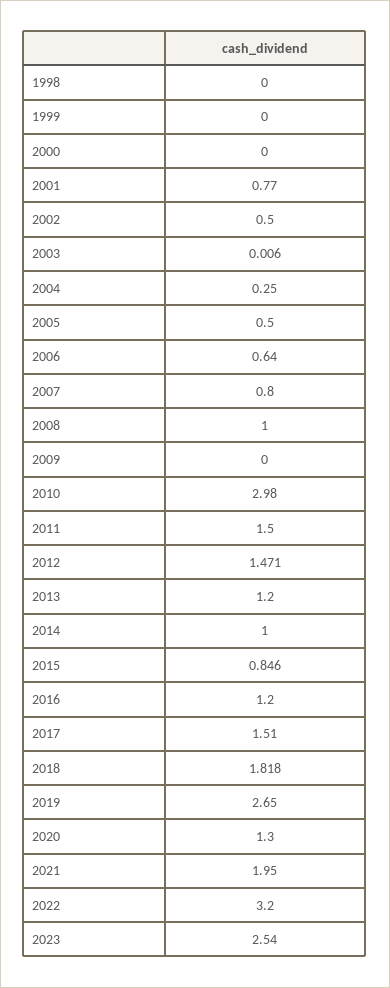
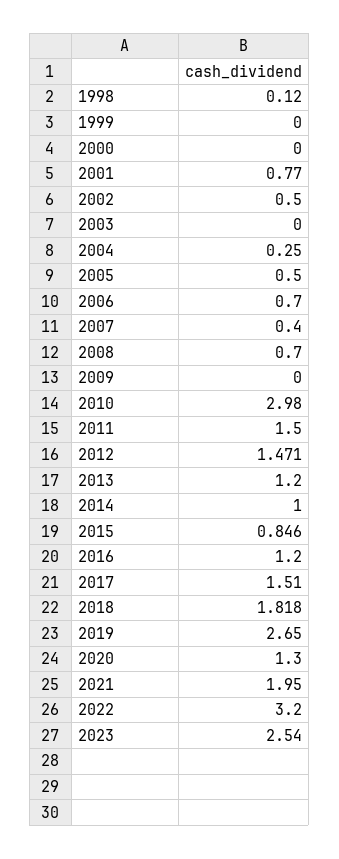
  {
-   "1998": 0,
+   "1998": 0.12,
    "1999": 0,
    "2000": 0,
    "2001": 0.77,
    "2002": 0.5,
-   "2003": 0.006,
+   "2003": 0,
    "2004": 0.25,
    "2005": 0.5,
-   "2006": 0.64,
+   "2006": 0.7,
-   "2007": 0.8,
+   "2007": 0.4,
-   "2008": 1,
+   "2008": 0.7,
    "2009": 0,
    "2010": 2.98,
    "2011": 1.5,
    "2012": 1.471,
    "2013": 1.2,
    "2014": 1,
    "2015": 0.846,
    "2016": 1.2,
    "2017": 1.51,
    "2018": 1.818,
    "2019": 2.65,
    "2020": 1.3,
    "2021": 1.95,
    "2022": 3.2,
    "2023": 2.54
  }

